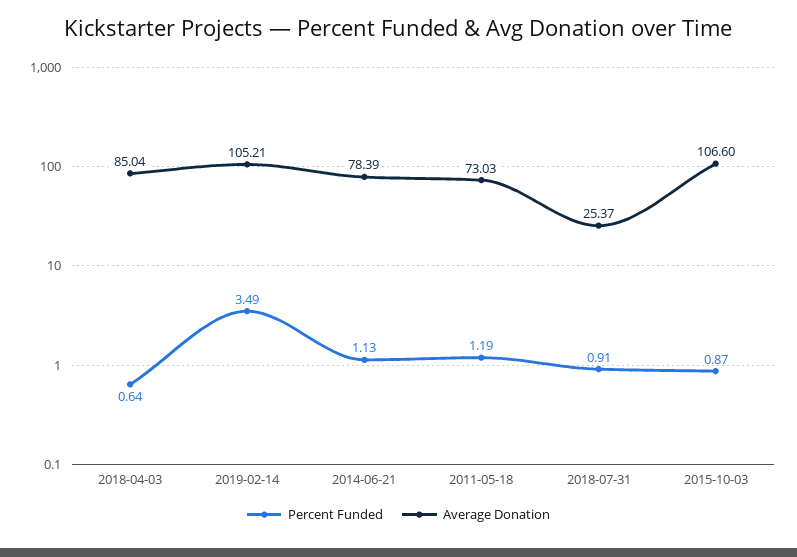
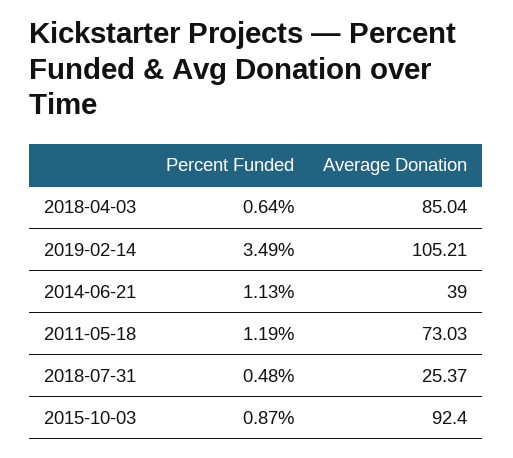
  {
    "Percent Funded": {
      "2018-04-03": 0.64,
      "2019-02-14": 3.49,
      "2014-06-21": 1.13,
      "2011-05-18": 1.19,
-     "2018-07-31": 0.91,
+     "2018-07-31": 0.48,
      "2015-10-03": 0.87
    },
    "Average Donation": {
      "2018-04-03": 85.04,
      "2019-02-14": 105.21,
-     "2014-06-21": 78.39,
+     "2014-06-21": 39,
      "2011-05-18": 73.03,
      "2018-07-31": 25.37,
-     "2015-10-03": 106.6
+     "2015-10-03": 92.4
    }
  }

